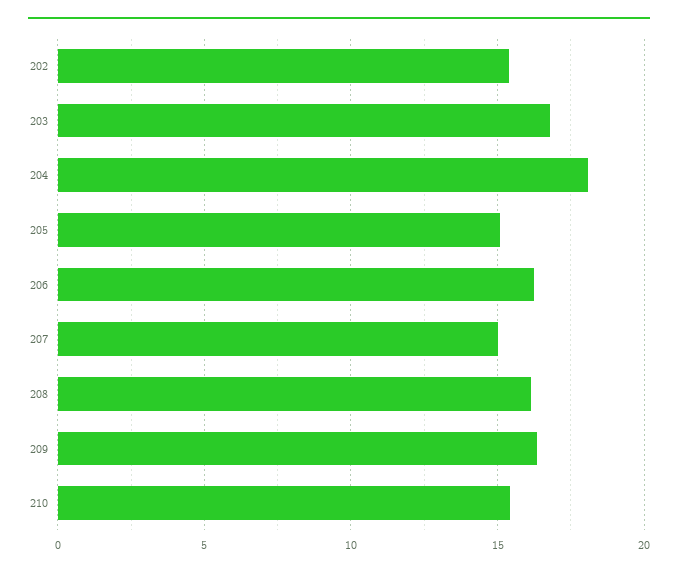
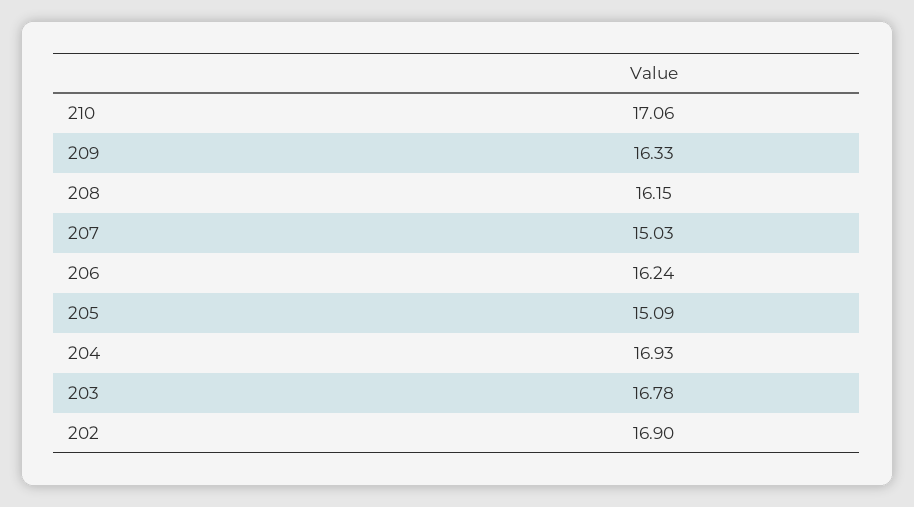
  {
-   "202": 15.5,
+   "202": 16.9,
    "203": 16.78,
-   "204": 18,
+   "204": 16.93,
    "205": 15.09,
    "206": 16.24,
    "207": 15.03,
    "208": 16.15,
    "209": 16.33,
-   "210": 15.5
+   "210": 17.06
  }

